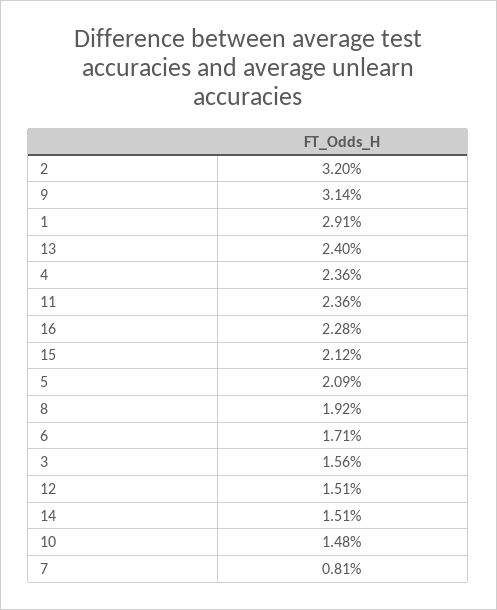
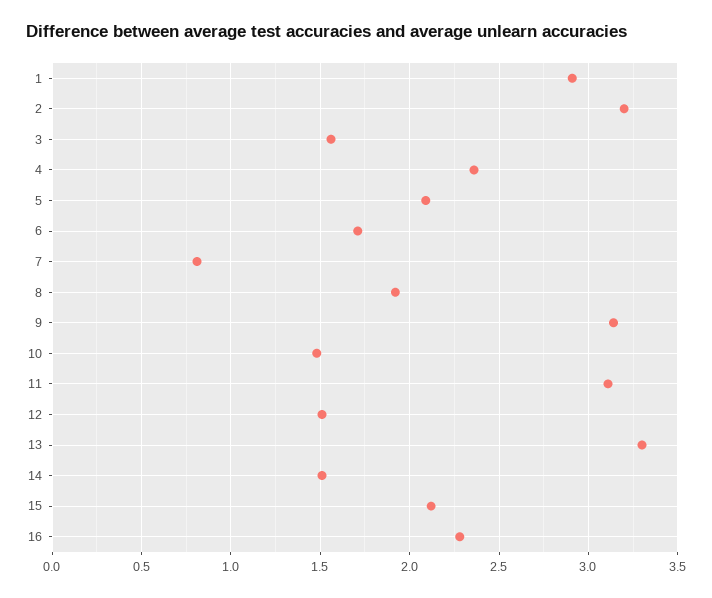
  {
    "2": 3.2,
    "9": 3.14,
    "1": 2.91,
-   "13": 2.4,
+   "13": 3.3,
    "4": 2.36,
-   "11": 2.36,
+   "11": 3.1,
    "16": 2.28,
    "15": 2.12,
    "5": 2.09,
    "8": 1.92,
    "6": 1.71,
    "3": 1.56,
    "12": 1.51,
    "14": 1.51,
    "10": 1.48,
    "7": 0.81
  }

